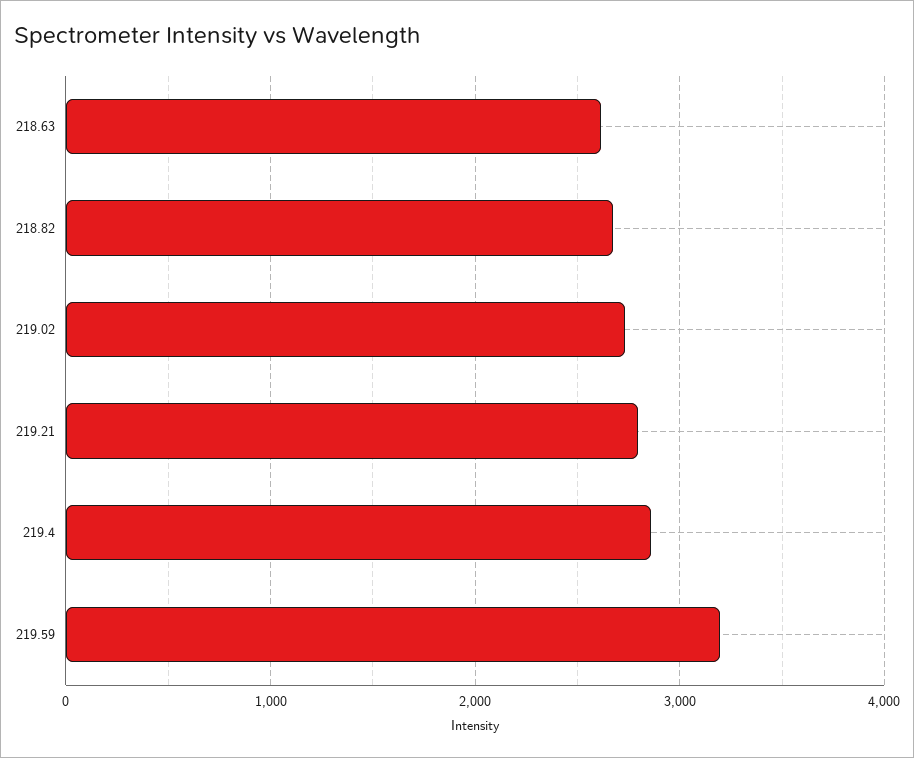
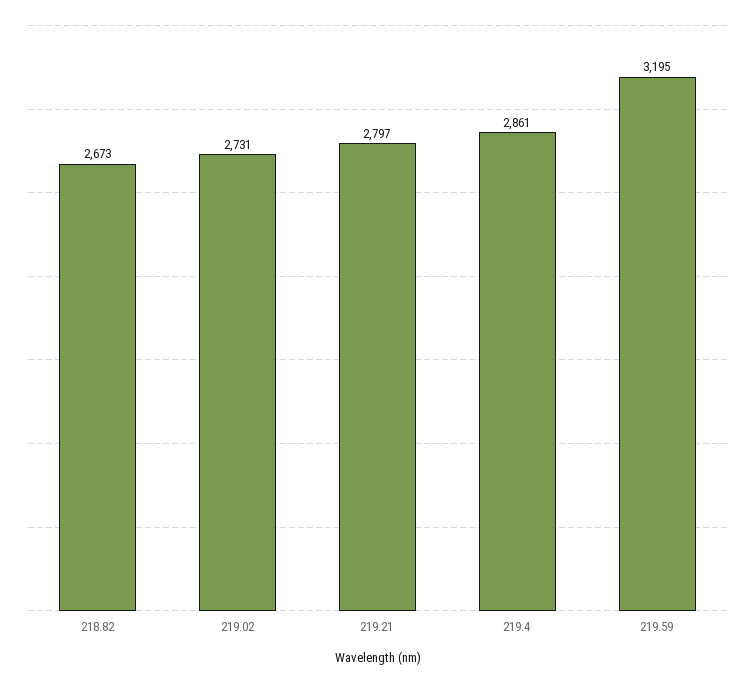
  {
-   "218.63": 2600,
    "218.82": 2673,
    "219.02": 2731,
    "219.21": 2797,
    "219.4": 2861,
    "219.59": 3195
  }

